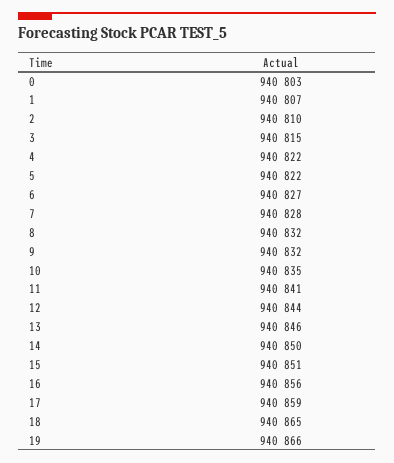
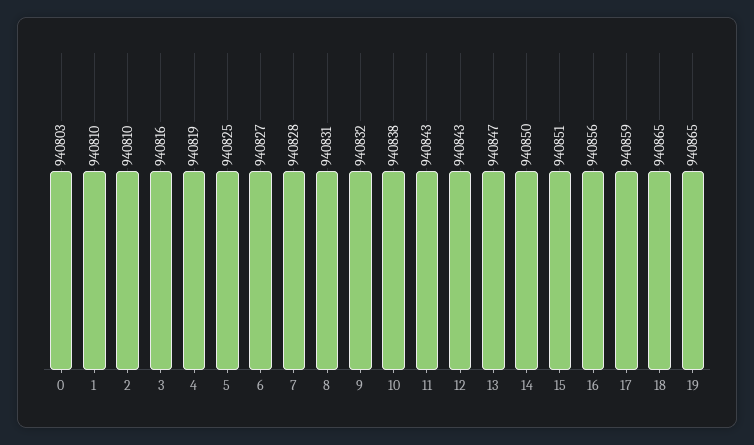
  {
    "0": 940803,
-   "1": 940807,
+   "1": 940810,
    "2": 940810,
-   "3": 940815,
+   "3": 940816,
-   "4": 940822,
+   "4": 940819,
-   "5": 940822,
+   "5": 940825,
    "6": 940827,
    "7": 940828,
-   "8": 940832,
+   "8": 940831,
    "9": 940832,
-   "10": 940835,
+   "10": 940838,
-   "11": 940841,
+   "11": 940843,
-   "12": 940844,
+   "12": 940843,
-   "13": 940846,
+   "13": 940847,
    "14": 940850,
    "15": 940851,
    "16": 940856,
    "17": 940859,
    "18": 940865,
-   "19": 940866
+   "19": 940865
  }

